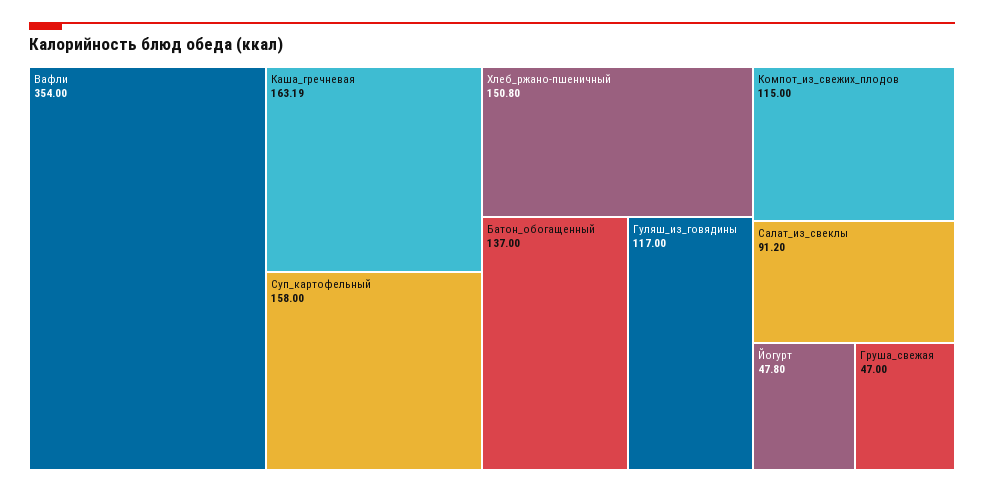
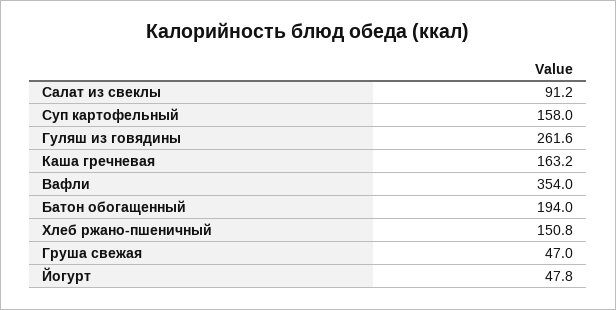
  {
    "Вафли": 354,
    "Каша_гречневая": 163.19,
    "Суп_картофельный": 158,
    "Хлеб_ржано-пшеничный": 150.8,
-   "Батон_обогащенный": 137,
+   "Батон_обогащенный": 194,
-   "Гуляш_из_говядины": 117,
+   "Гуляш_из_говядины": 261.6,
-   "Компот_из_свежих_плодов": 115,
    "Салат_из_свеклы": 91.2,
    "Йогурт": 47.8,
    "Груша_свежая": 47
  }

